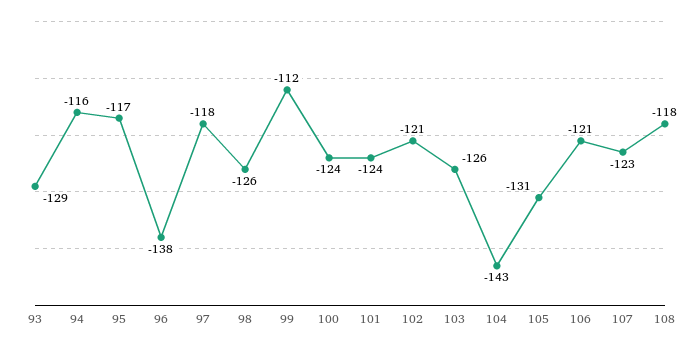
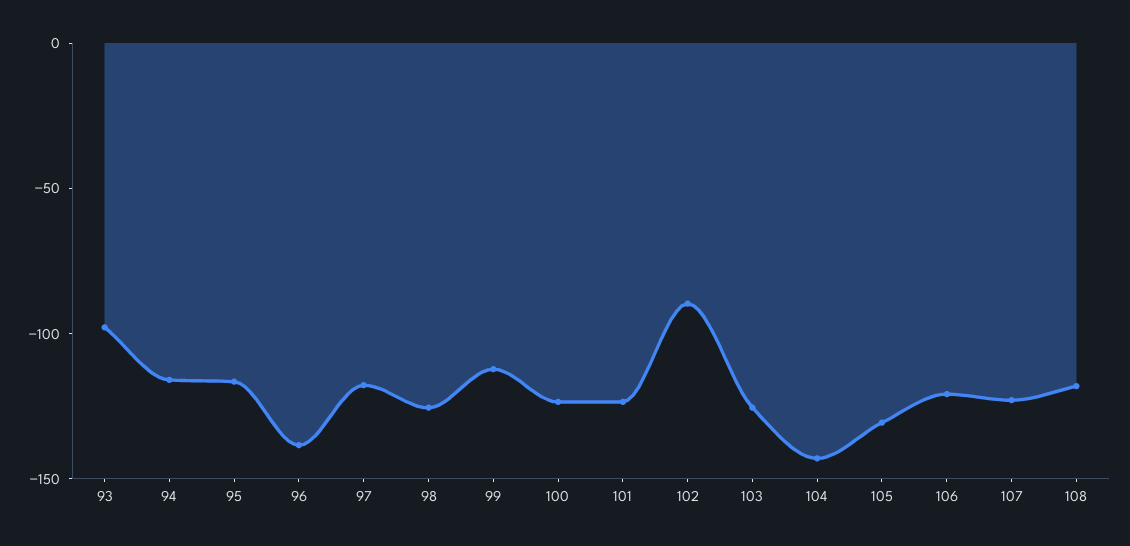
  {
-   "93": -129,
+   "93": -100,
    "94": -116,
    "95": -117,
    "96": -138,
    "97": -118,
    "98": -126,
    "99": -112,
    "100": -124,
    "101": -124,
-   "102": -121,
+   "102": -90,
    "103": -126,
    "104": -143,
    "105": -131,
    "106": -121,
    "107": -123,
    "108": -118
  }

